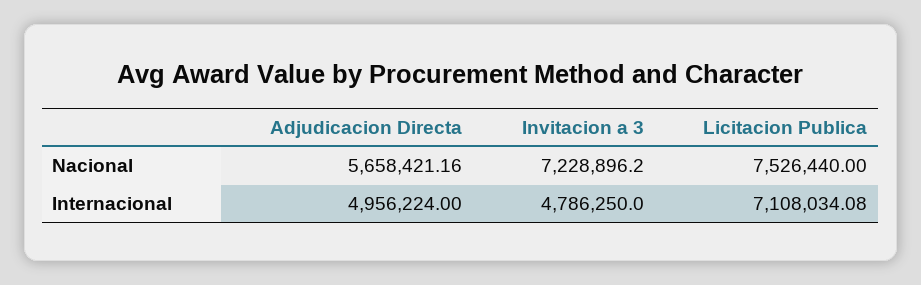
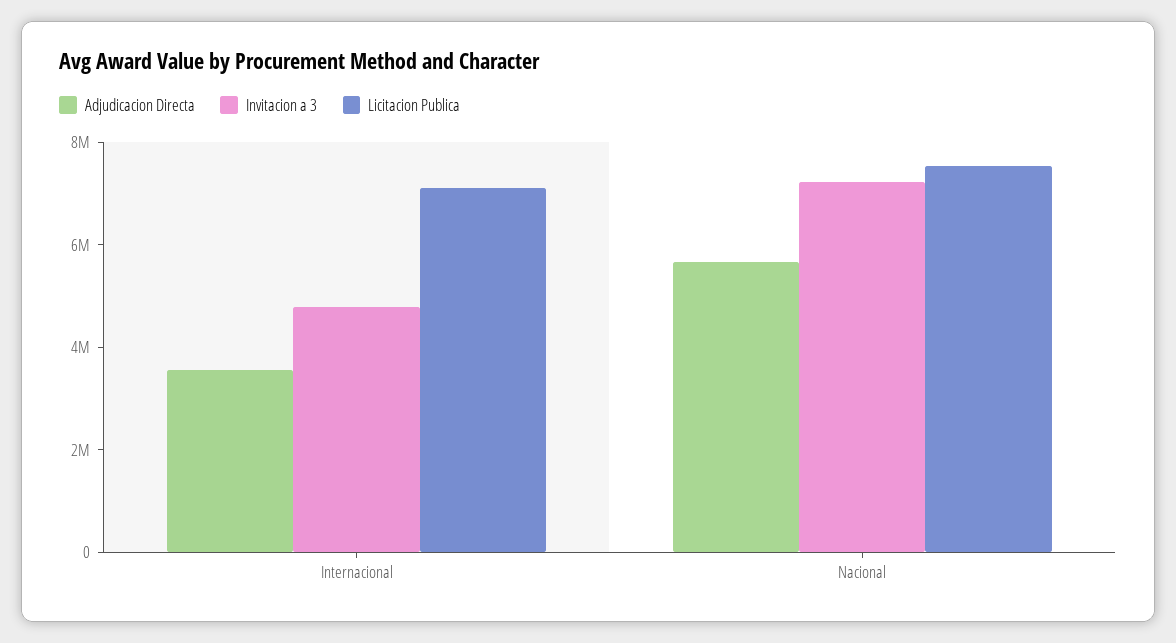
  {
    "Adjudicacion Directa": {
      "Nacional": 5658421.16,
-     "Internacional": 4956224
+     "Internacional": 3500000
    },
    "Invitacion a 3": {
      "Nacional": 7228896.2,
      "Internacional": 4786250
    },
    "Licitacion Publica": {
      "Nacional": 7526440,
      "Internacional": 7108034.08
    }
  }

